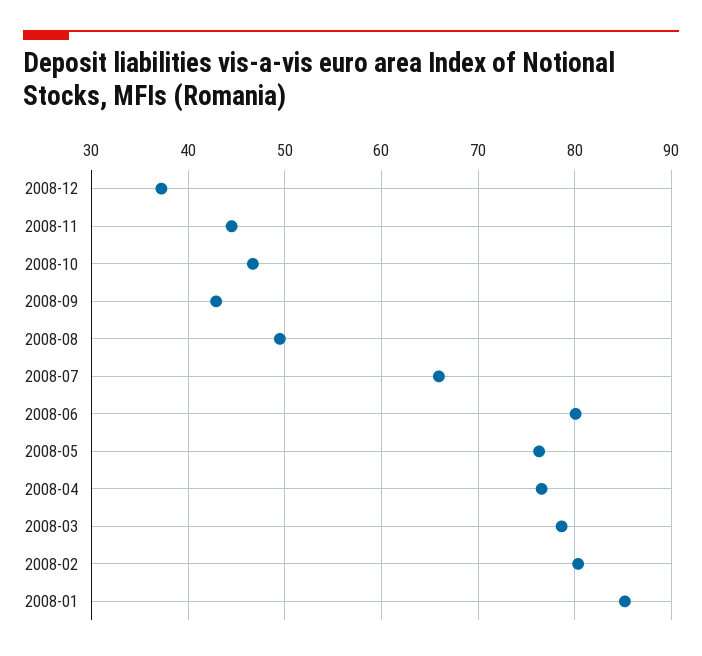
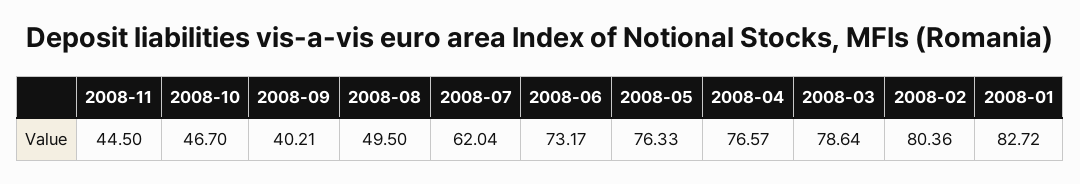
  {
-   "2008-12": 37,
    "2008-11": 44.5,
    "2008-10": 46.7,
-   "2008-09": 43,
+   "2008-09": 40.21,
    "2008-08": 49.5,
-   "2008-07": 66,
+   "2008-07": 62.04,
-   "2008-06": 80,
+   "2008-06": 73.17,
    "2008-05": 76.33,
    "2008-04": 76.57,
    "2008-03": 78.64,
    "2008-02": 80.36,
-   "2008-01": 85
+   "2008-01": 82.72
  }

